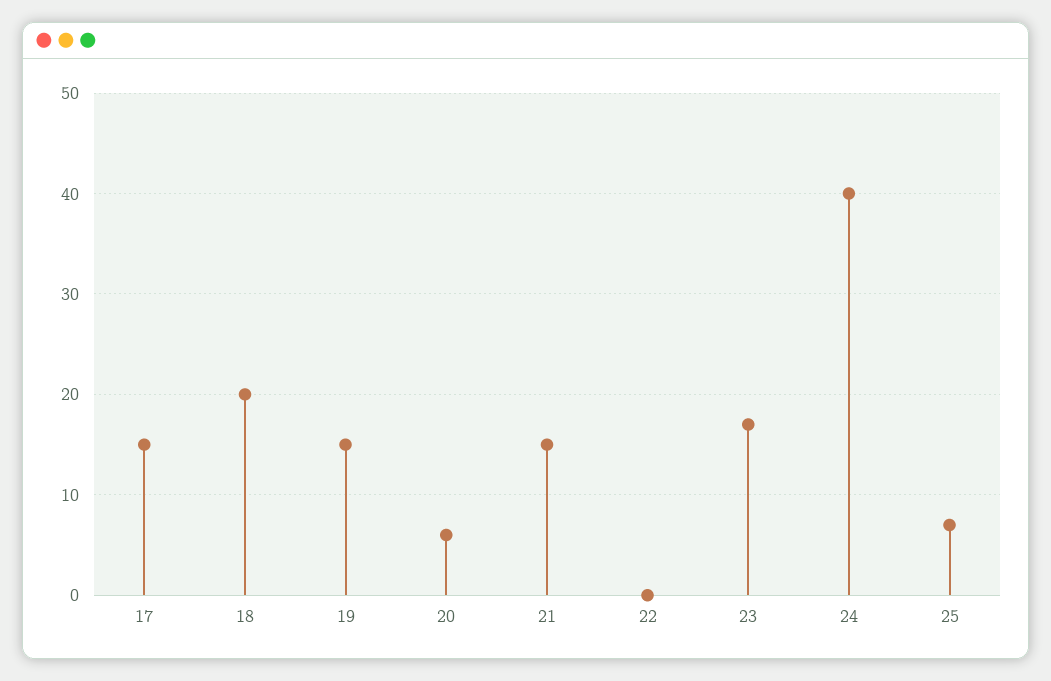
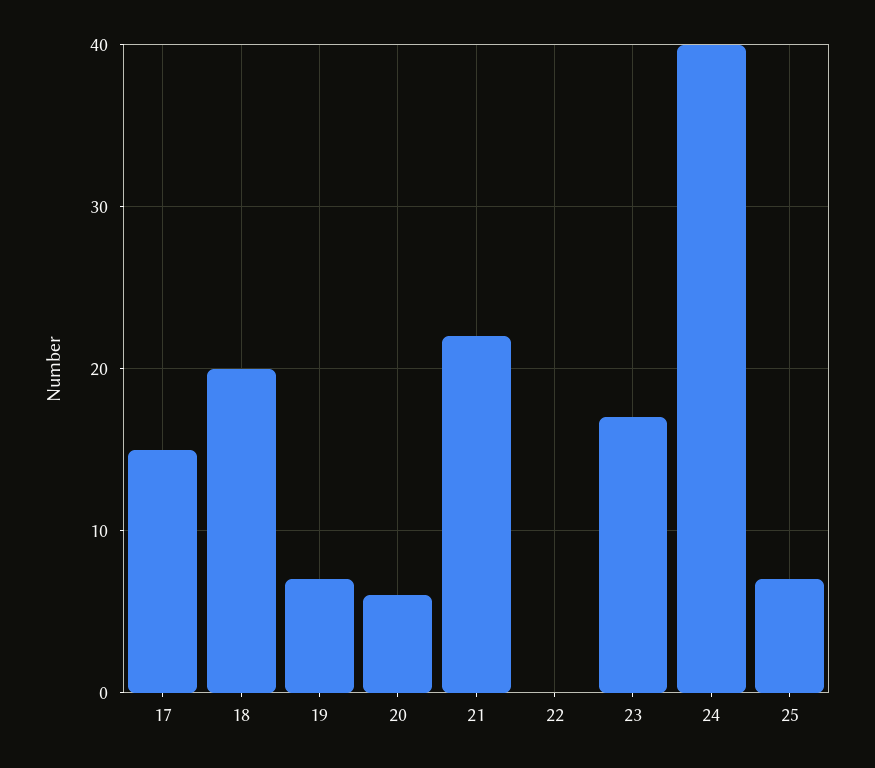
  {
    "17": 15,
    "18": 20,
-   "19": 15,
+   "19": 7,
    "20": 6,
-   "21": 15,
+   "21": 22,
    "22": 0,
    "23": 17,
    "24": 40,
    "25": 7
  }

